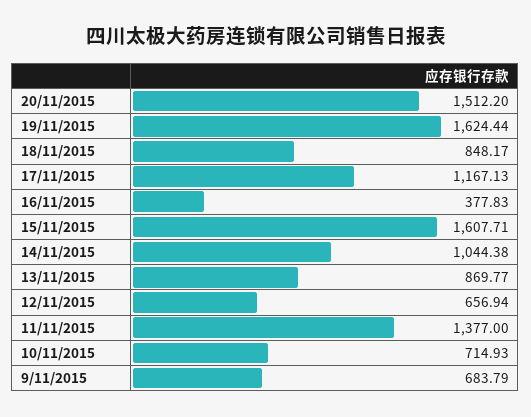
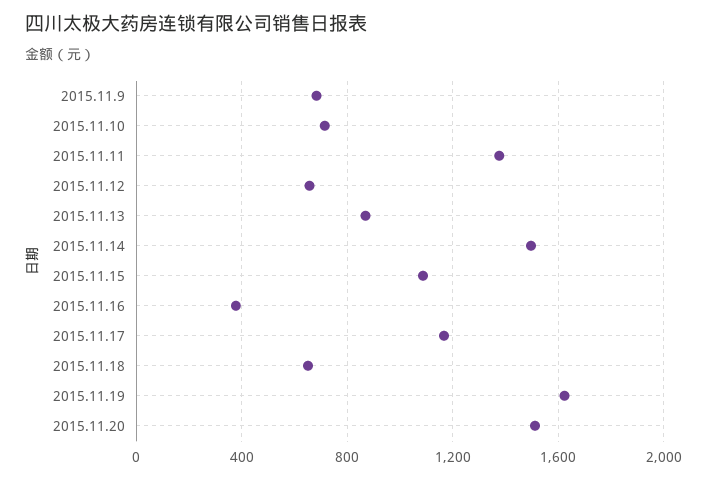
  {
    "20/11/2015": 1512.2,
    "19/11/2015": 1624.44,
-   "18/11/2015": 848.17,
+   "18/11/2015": 650,
    "17/11/2015": 1167.13,
    "16/11/2015": 377.83,
-   "15/11/2015": 1607.71,
+   "15/11/2015": 1100,
-   "14/11/2015": 1044.38,
+   "14/11/2015": 1500,
    "13/11/2015": 869.77,
    "12/11/2015": 656.94,
    "11/11/2015": 1377,
    "10/11/2015": 714.93,
    "9/11/2015": 683.79
  }

